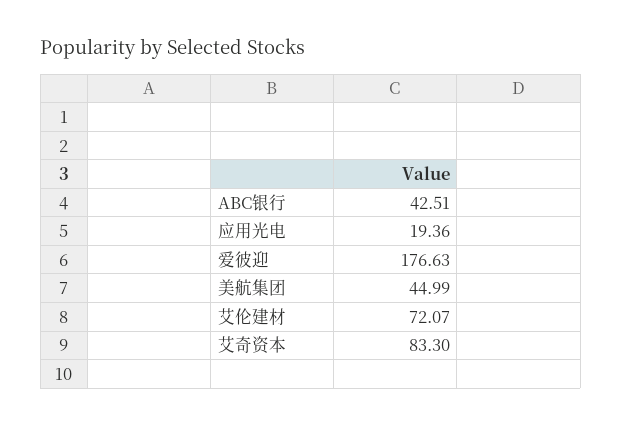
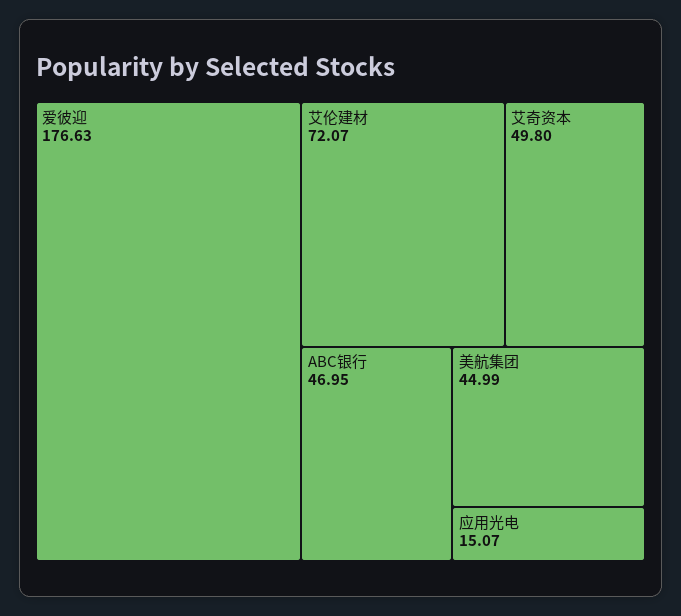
  {
-   "ABC银行": 42.51,
+   "ABC银行": 46.95,
-   "应用光电": 19.36,
+   "应用光电": 15.07,
    "爱彼迎": 176.63,
    "美航集团": 44.99,
    "艾伦建材": 72.07,
-   "艾奇资本": 83.3
+   "艾奇资本": 49.8
  }

